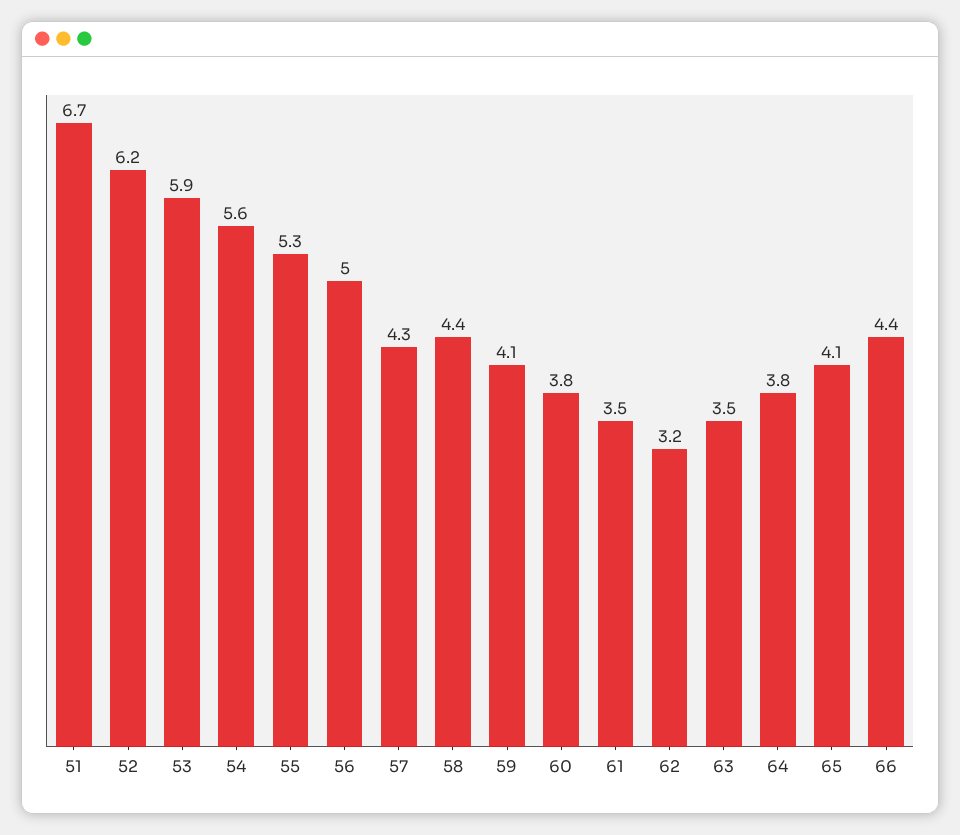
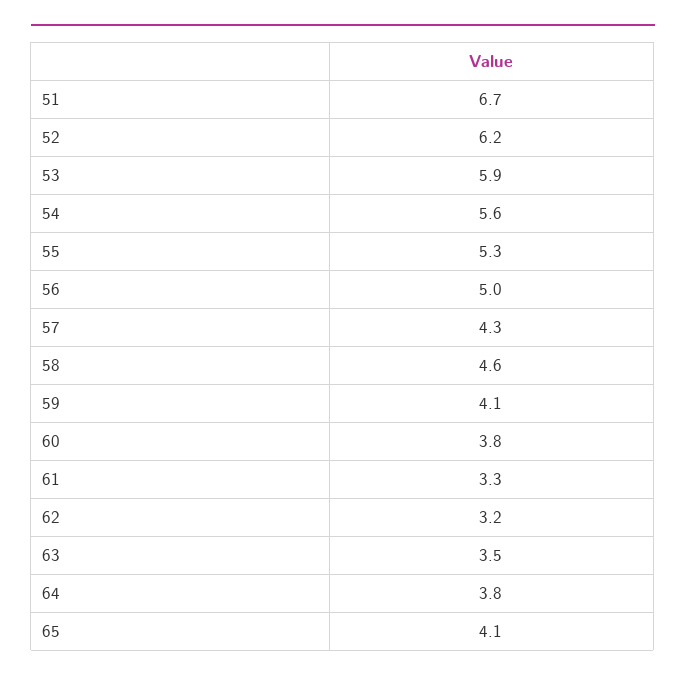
  {
    "51": 6.7,
    "52": 6.2,
    "53": 5.9,
    "54": 5.6,
    "55": 5.3,
    "56": 5,
    "57": 4.3,
-   "58": 4.4,
+   "58": 4.6,
    "59": 4.1,
    "60": 3.8,
-   "61": 3.5,
+   "61": 3.3,
    "62": 3.2,
    "63": 3.5,
    "64": 3.8,
-   "65": 4.1,
+   "65": 4.1
-   "66": 4.4
  }

